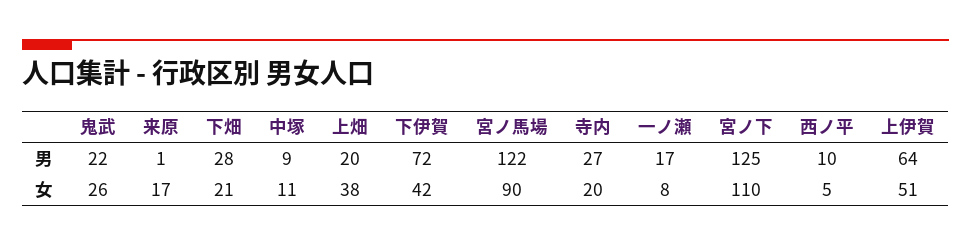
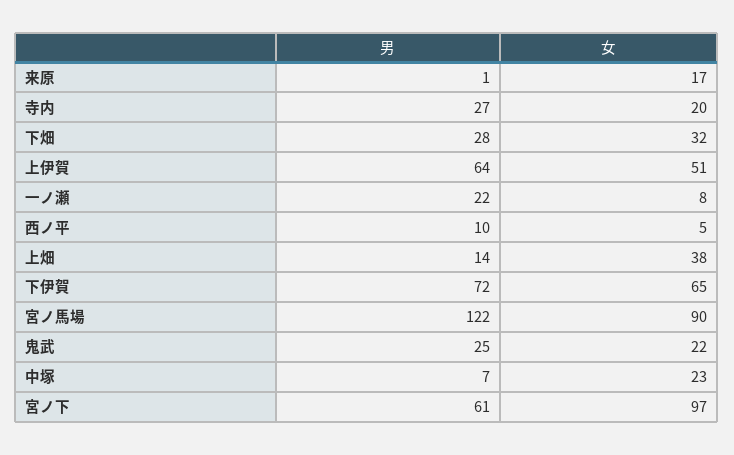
  {
    "鬼武": {
-     "男": 22,
+     "男": 25,
-     "女": 26
+     "女": 22
    },
    "来原": {
      "男": 1,
      "女": 17
    },
    "下畑": {
      "男": 28,
-     "女": 21
+     "女": 32
    },
    "中塚": {
-     "男": 9,
+     "男": 7,
-     "女": 11
+     "女": 23
    },
    "上畑": {
-     "男": 20,
+     "男": 14,
      "女": 38
    },
    "下伊賀": {
      "男": 72,
-     "女": 42
+     "女": 65
    },
    "宮ノ馬場": {
      "男": 122,
      "女": 90
    },
    "寺内": {
      "男": 27,
      "女": 20
    },
    "一ノ瀬": {
-     "男": 17,
+     "男": 22,
      "女": 8
    },
    "宮ノ下": {
-     "男": 125,
+     "男": 61,
-     "女": 110
+     "女": 97
    },
    "西ノ平": {
      "男": 10,
      "女": 5
    },
    "上伊賀": {
      "男": 64,
      "女": 51
    }
  }

